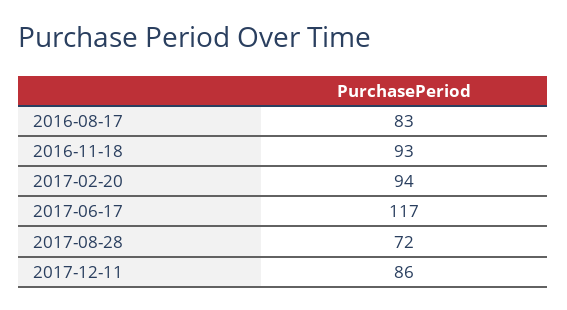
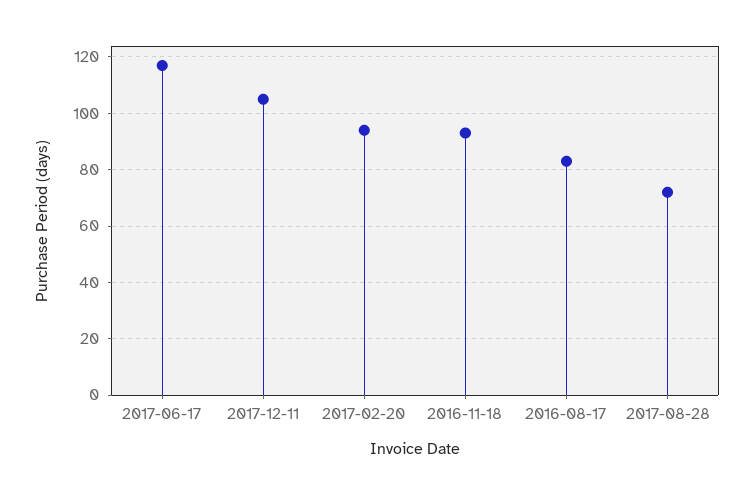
  {
    "2016-08-17": 83,
    "2016-11-18": 93,
    "2017-02-20": 94,
    "2017-06-17": 117,
    "2017-08-28": 72,
-   "2017-12-11": 86
+   "2017-12-11": 105
  }

